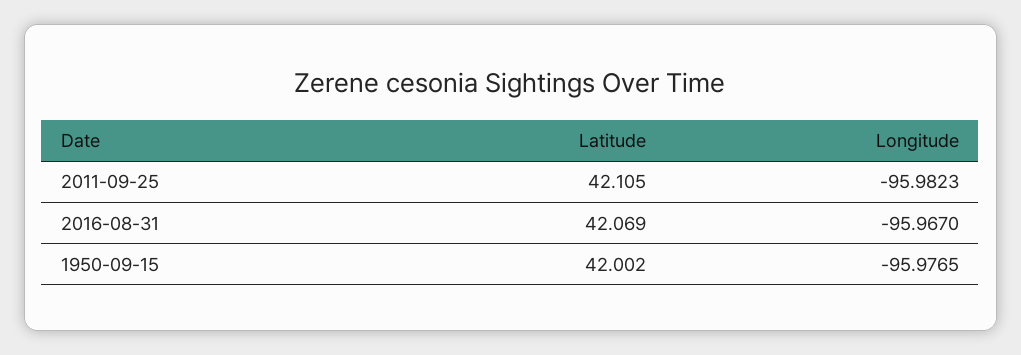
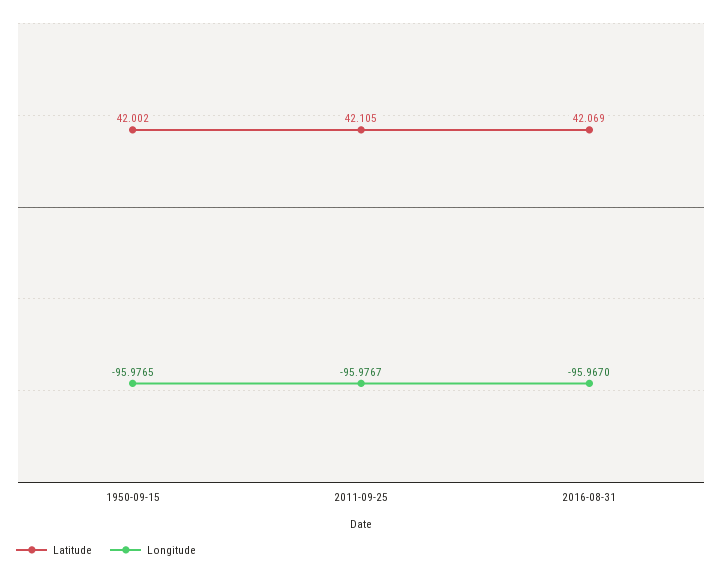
  {
    "Latitude": {
      "2011-09-25": 42.105,
      "2016-08-31": 42.069,
      "1950-09-15": 42.002
    },
    "Longitude": {
-     "2011-09-25": -95.9823,
+     "2011-09-25": -95.9767,
      "2016-08-31": -95.967,
      "1950-09-15": -95.9765
    }
  }

